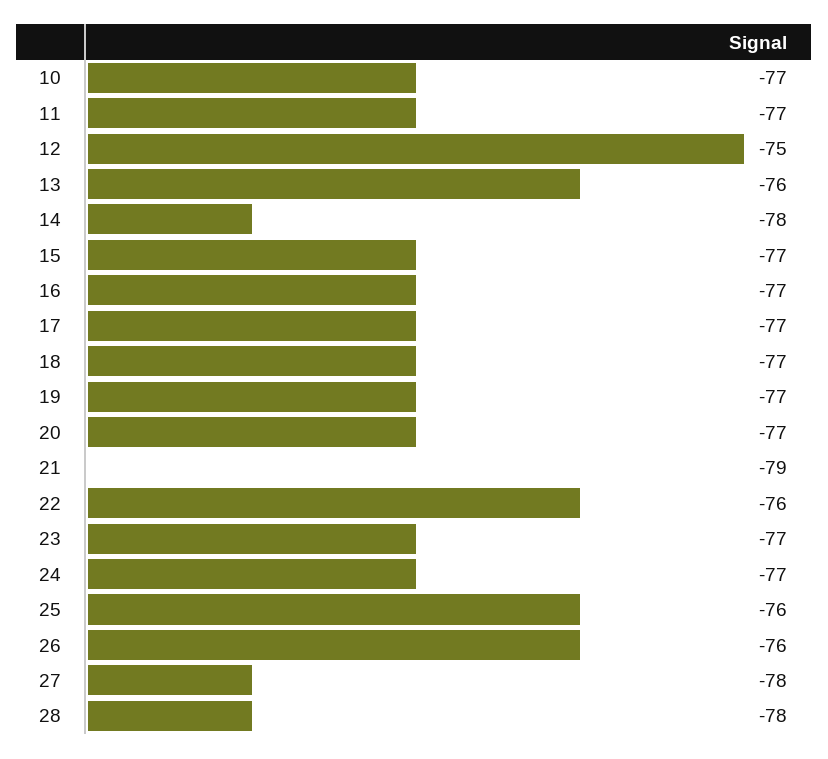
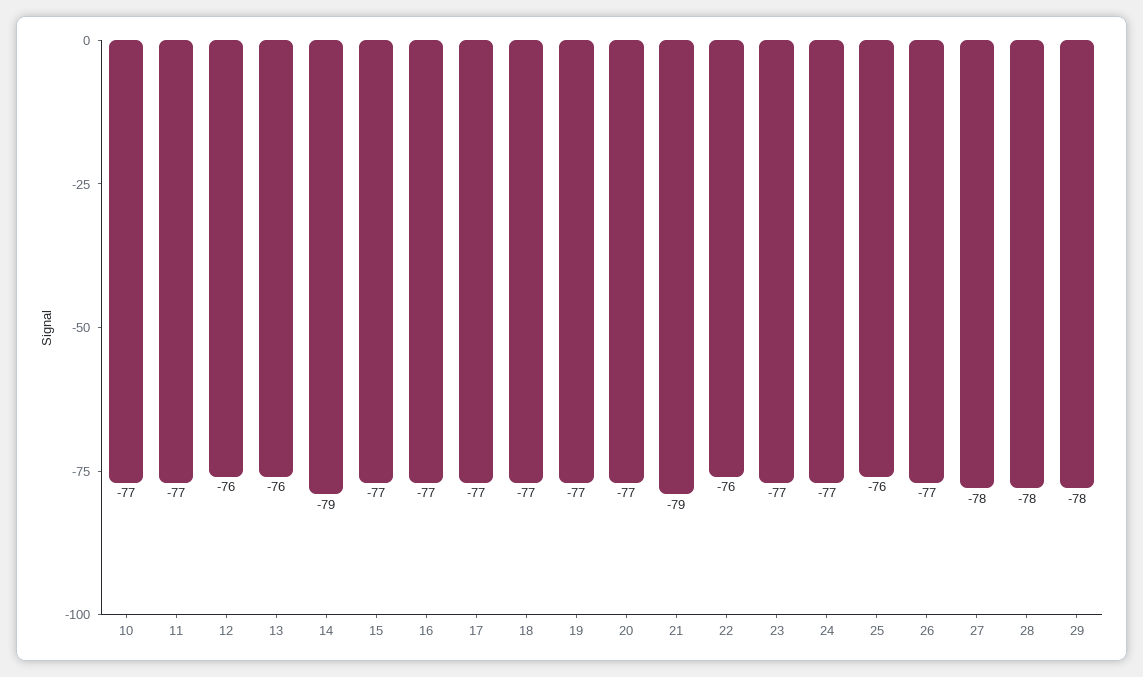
  {
    "10": -77,
    "11": -77,
-   "12": -75,
+   "12": -76,
    "13": -76,
-   "14": -78,
+   "14": -79,
    "15": -77,
    "16": -77,
    "17": -77,
    "18": -77,
    "19": -77,
    "20": -77,
    "21": -79,
    "22": -76,
    "23": -77,
    "24": -77,
    "25": -76,
-   "26": -76,
+   "26": -77,
    "27": -78,
-   "28": -78
+   "28": -78,
+   "29": -78
  }

